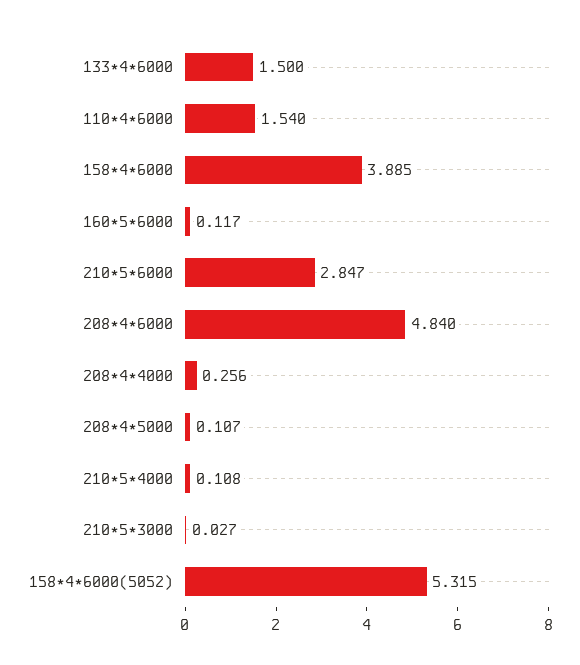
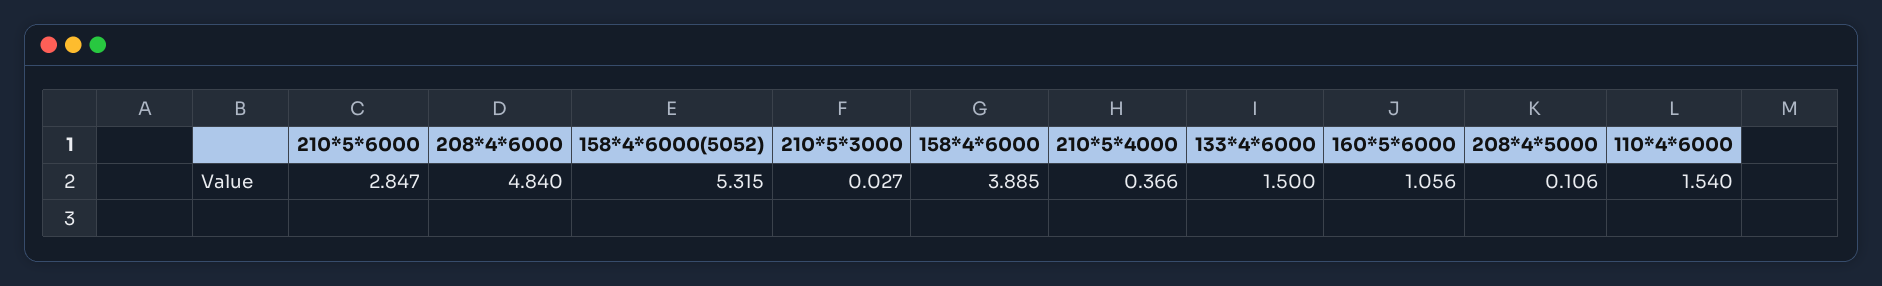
  {
    "133*4*6000": 1.5,
    "110*4*6000": 1.54,
    "158*4*6000": 3.885,
-   "160*5*6000": 0.117,
+   "160*5*6000": 1.056,
    "210*5*6000": 2.847,
    "208*4*6000": 4.84,
-   "208*4*4000": 0.256,
-   "208*4*5000": 0.107,
+   "208*4*5000": 0.106,
-   "210*5*4000": 0.108,
+   "210*5*4000": 0.366,
    "210*5*3000": 0.027,
    "158*4*6000(5052)": 5.315
  }

